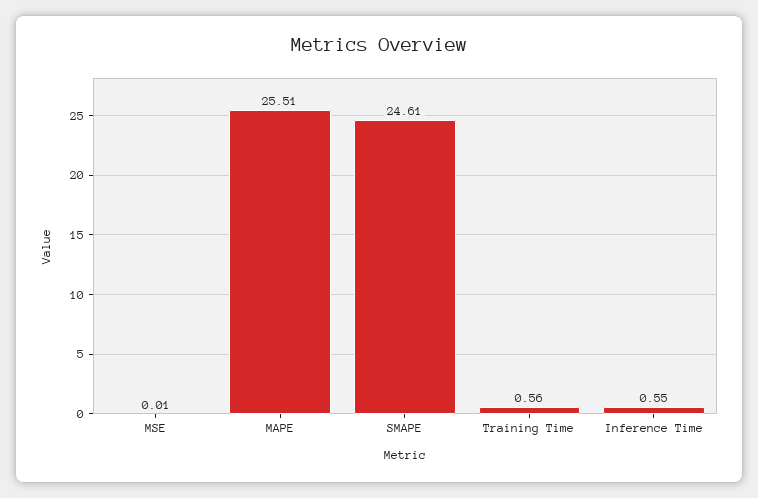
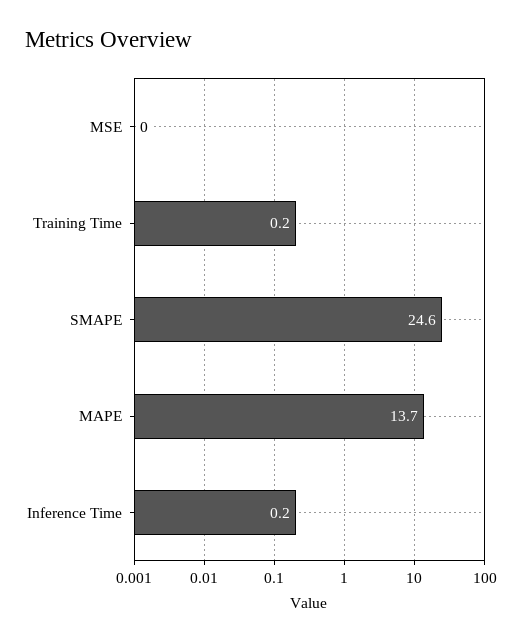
  {
    "MSE": 0.01,
-   "MAPE": 25.51,
+   "MAPE": 13.7,
    "SMAPE": 24.61,
-   "Training Time": 0.56,
+   "Training Time": 0.2,
-   "Inference Time": 0.55
+   "Inference Time": 0.2
  }

